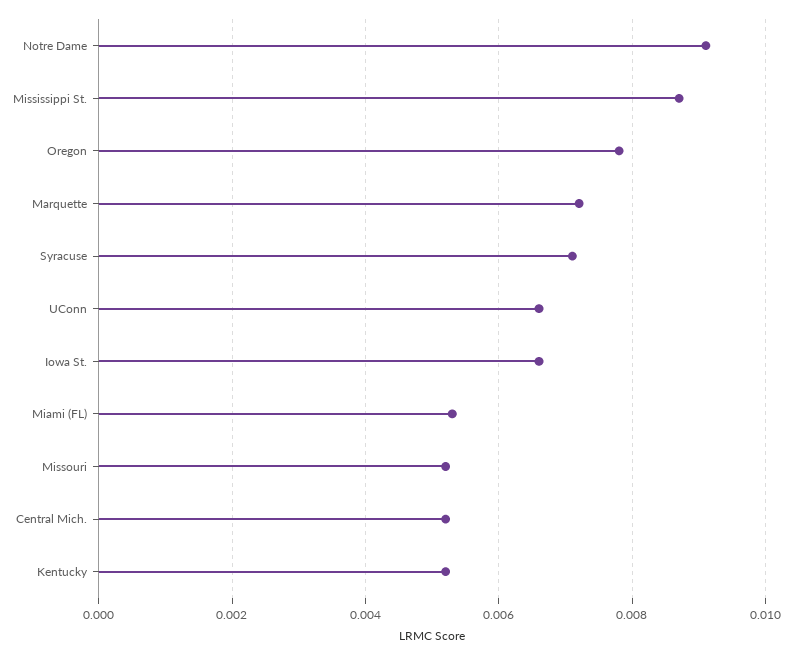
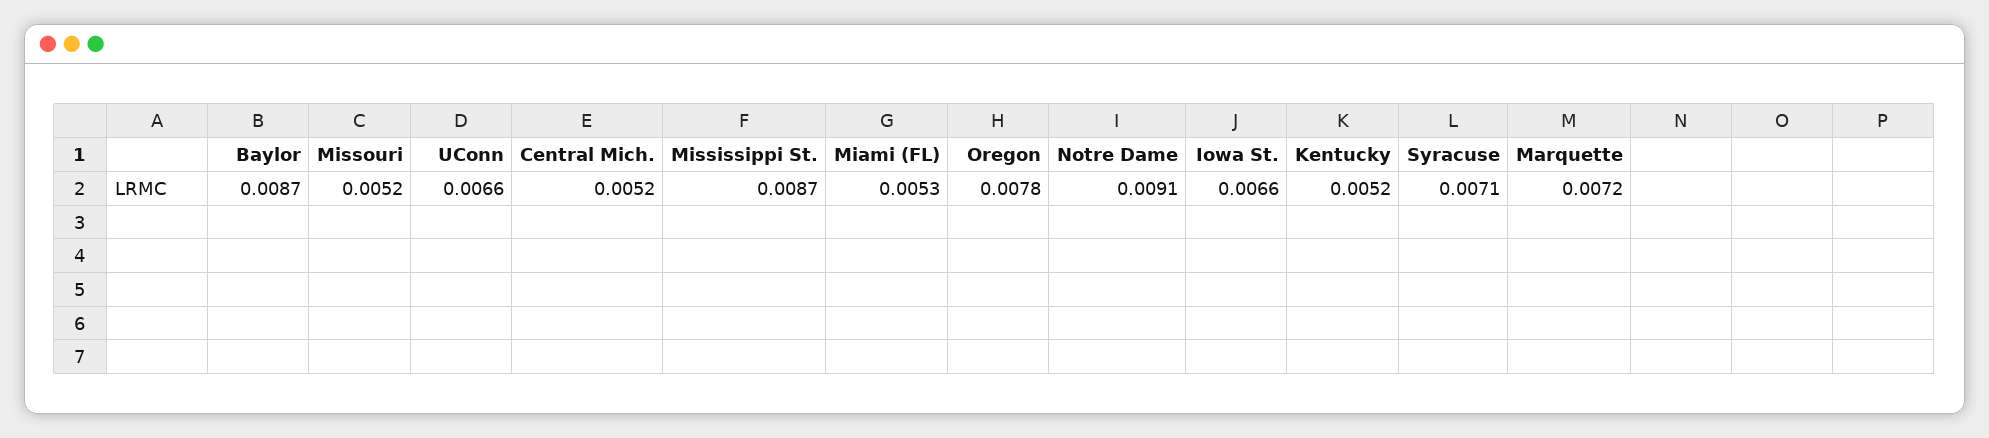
  {
    "Notre Dame": 0.0091,
    "Mississippi St.": 0.0087,
    "Oregon": 0.0078,
    "Marquette": 0.0072,
    "Syracuse": 0.0071,
    "UConn": 0.0066,
    "Iowa St.": 0.0066,
    "Miami (FL)": 0.0053,
    "Missouri": 0.0052,
    "Central Mich.": 0.0052,
-   "Kentucky": 0.0052
+   "Kentucky": 0.0052,
+   "Baylor": 0.0087
  }

